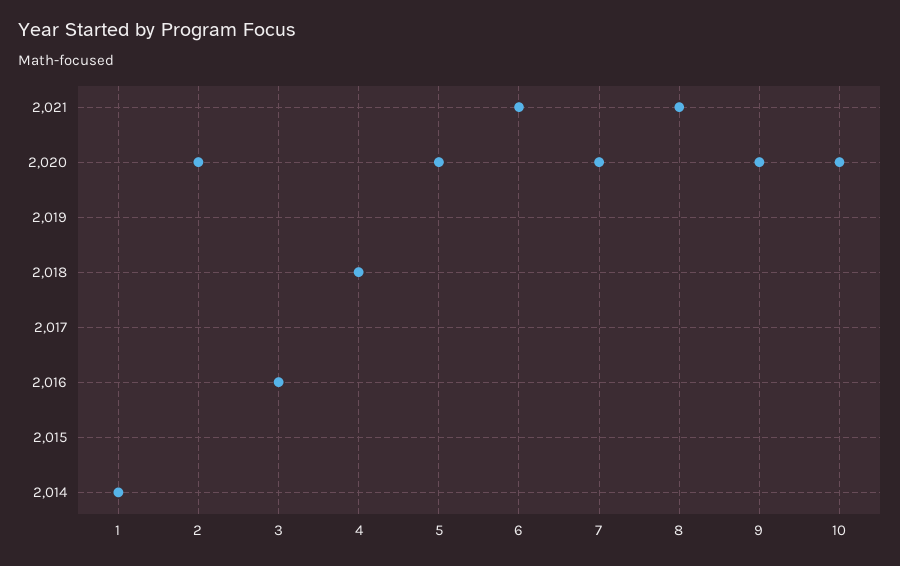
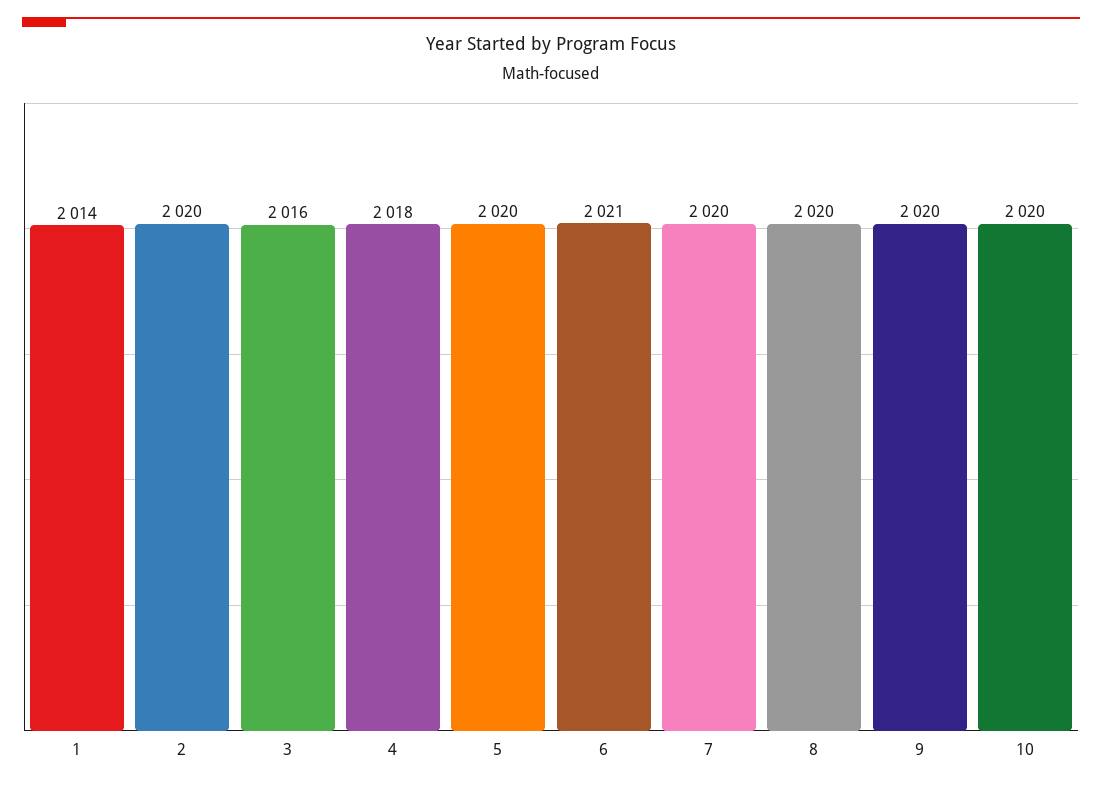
  {
    "1": 2014,
    "2": 2020,
    "3": 2016,
    "4": 2018,
    "5": 2020,
    "6": 2021,
    "7": 2020,
-   "8": 2021,
+   "8": 2020,
    "9": 2020,
    "10": 2020
  }

